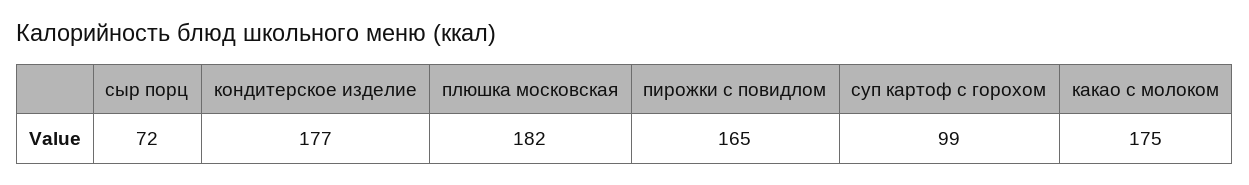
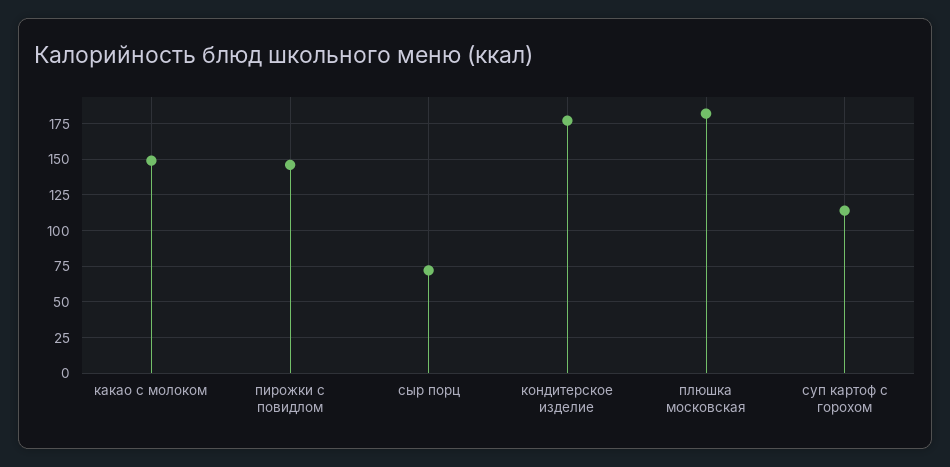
  {
    "сыр порц": 72,
    "кондитерское изделие": 177,
    "плюшка московская": 182,
-   "пирожки с повидлом": 165,
+   "пирожки с повидлом": 145,
-   "суп картоф с горохом": 99,
+   "суп картоф с горохом": 115,
-   "какао с молоком": 175
+   "какао с молоком": 150
  }

